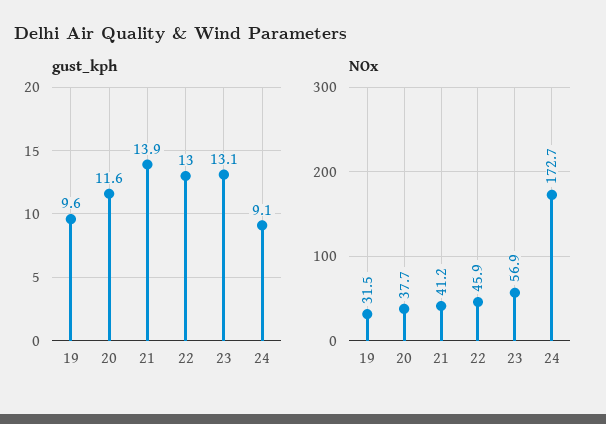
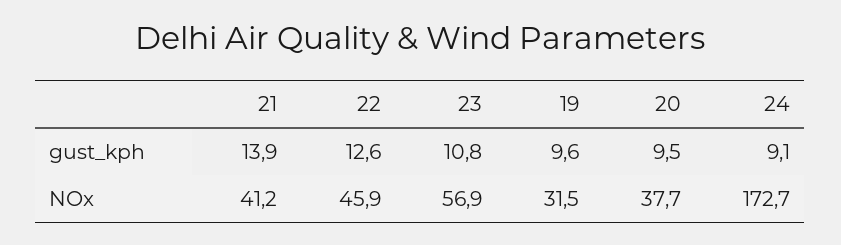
  {
    "gust_kph": {
      "19": 9.6,
-     "20": 11.6,
+     "20": 9.5,
      "21": 13.9,
-     "22": 13,
+     "22": 12.6,
-     "23": 13.1,
+     "23": 10.8,
      "24": 9.1
    },
    "NOx": {
      "19": 31.5,
      "20": 37.7,
      "21": 41.2,
      "22": 45.9,
      "23": 56.9,
      "24": 172.7
    }
  }

